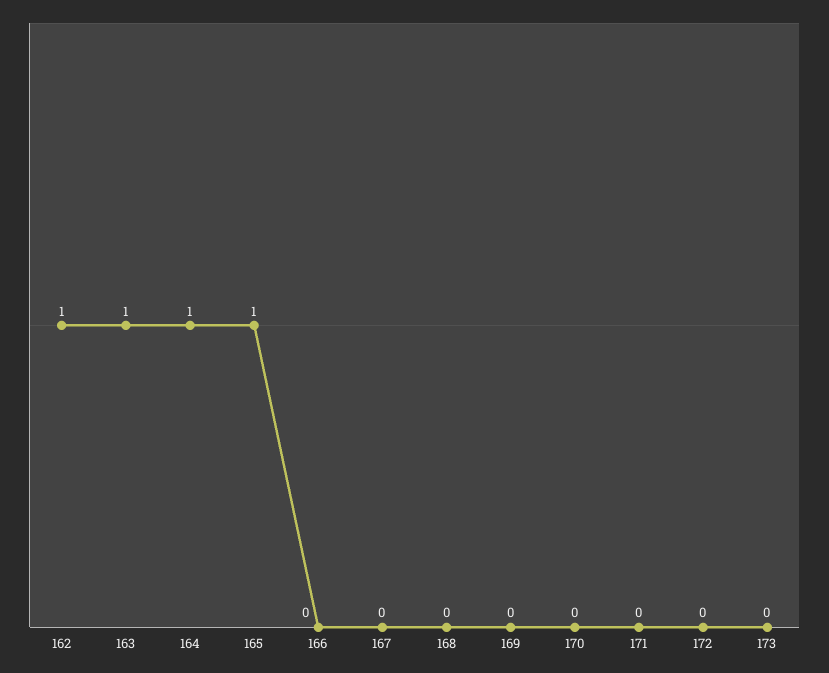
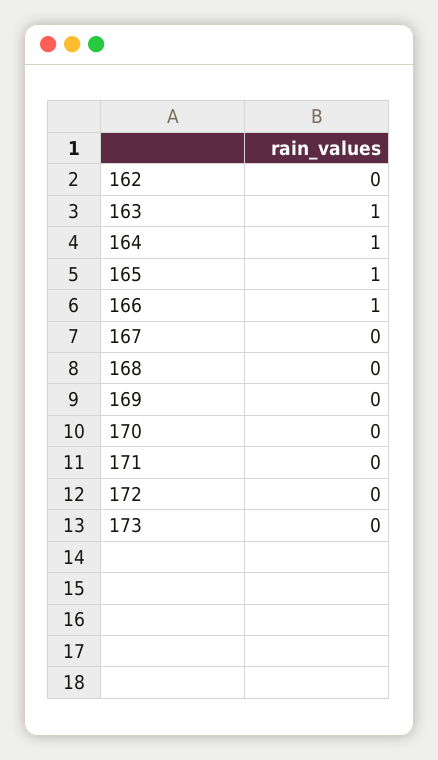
  {
-   "162": 1,
+   "162": 0,
    "163": 1,
    "164": 1,
    "165": 1,
-   "166": 0,
+   "166": 1,
    "167": 0,
    "168": 0,
    "169": 0,
    "170": 0,
    "171": 0,
    "172": 0,
    "173": 0
  }

